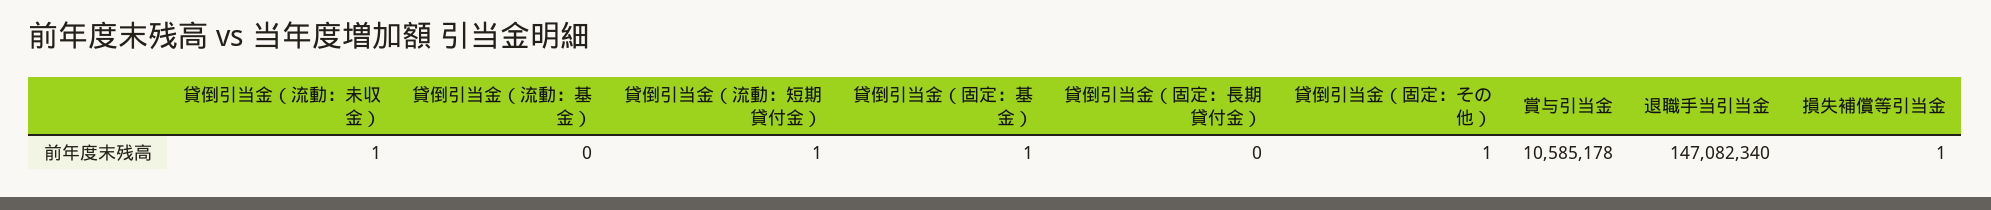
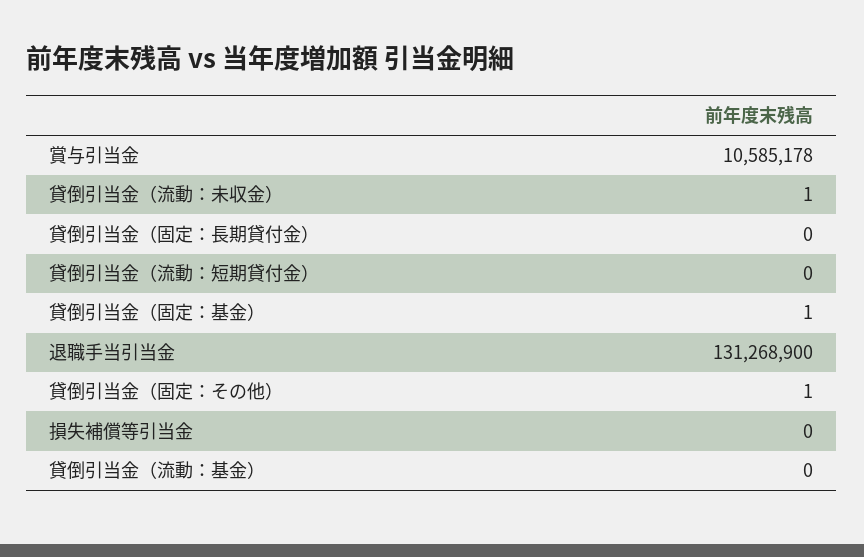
  {
    "貸倒引当金（流動：未収金）": 1,
    "貸倒引当金（流動：基金）": 0,
-   "貸倒引当金（流動：短期貸付金）": 1,
+   "貸倒引当金（流動：短期貸付金）": 0,
    "貸倒引当金（固定：基金）": 1,
    "貸倒引当金（固定：長期貸付金）": 0,
    "貸倒引当金（固定：その他）": 1,
    "賞与引当金": 10585178,
-   "退職手当引当金": 147082340,
+   "退職手当引当金": 131268900,
-   "損失補償等引当金": 1
+   "損失補償等引当金": 0
  }

